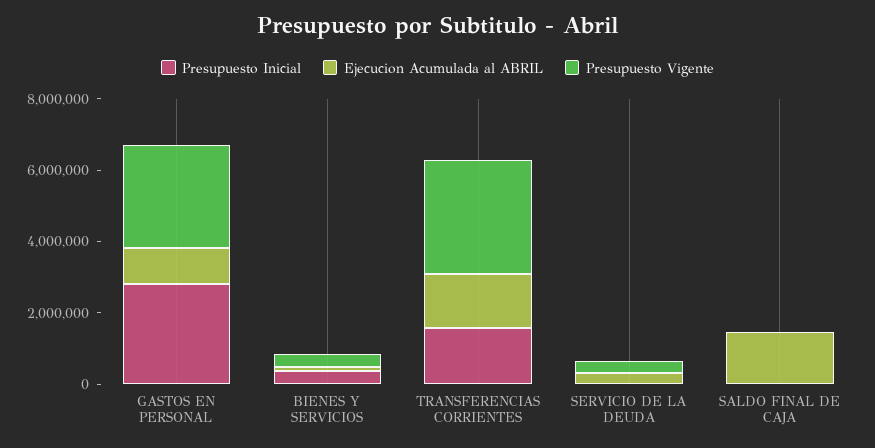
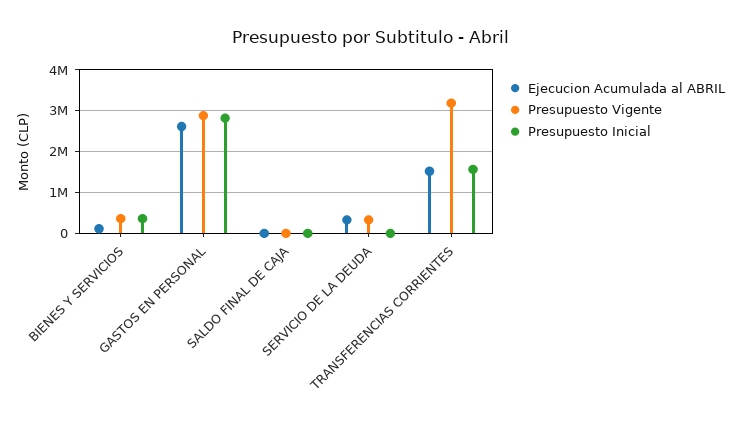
  {
    "Presupuesto Inicial": {
      "GASTOS EN PERSONAL": 2800000,
      "BIENES Y SERVICIOS": 400000,
      "TRANSFERENCIAS CORRIENTES": 1600000,
      "SERVICIO DE LA DEUDA": 0,
      "SALDO FINAL DE CAJA": 0
    },
    "Ejecucion Acumulada al ABRIL": {
-     "GASTOS EN PERSONAL": 1000000,
+     "GASTOS EN PERSONAL": 2600000,
      "BIENES Y SERVICIOS": 200000,
      "TRANSFERENCIAS CORRIENTES": 1600000,
      "SERVICIO DE LA DEUDA": 400000,
-     "SALDO FINAL DE CAJA": 1500000
+     "SALDO FINAL DE CAJA": 0
    },
    "Presupuesto Vigente": {
      "GASTOS EN PERSONAL": 2800000,
      "BIENES Y SERVICIOS": 400000,
      "TRANSFERENCIAS CORRIENTES": 3200000,
      "SERVICIO DE LA DEUDA": 400000,
      "SALDO FINAL DE CAJA": 0
    }
  }

